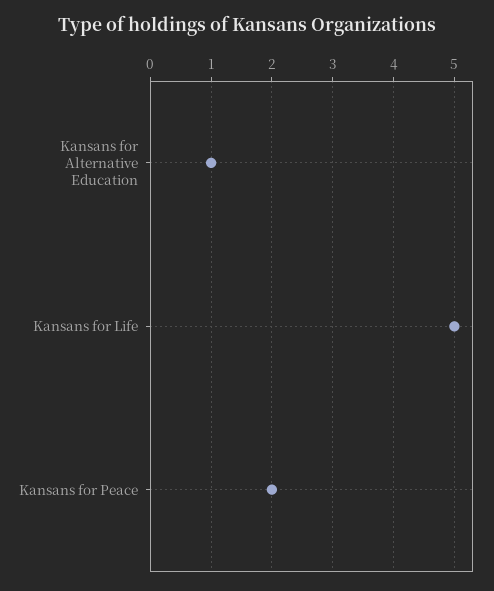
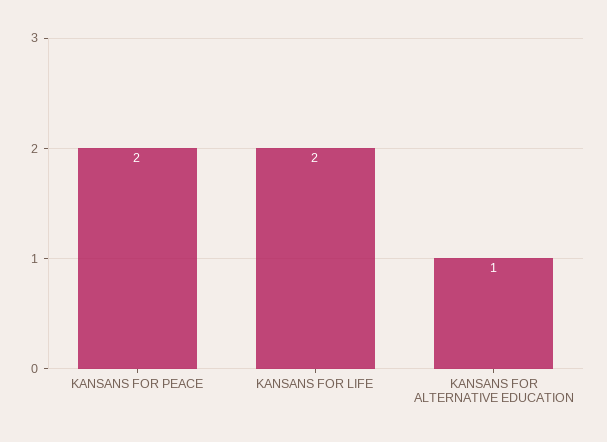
  {
    "Kansans for Alternative Education": 1,
-   "Kansans for Life": 5,
+   "Kansans for Life": 2,
    "Kansans for Peace": 2
  }

